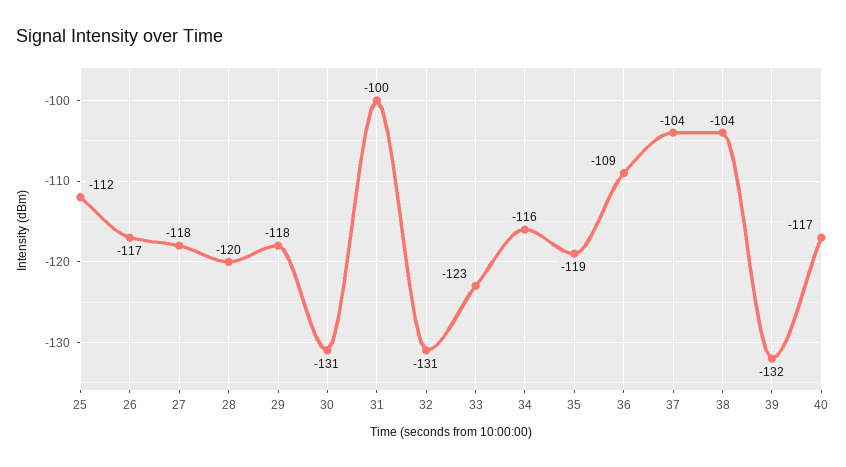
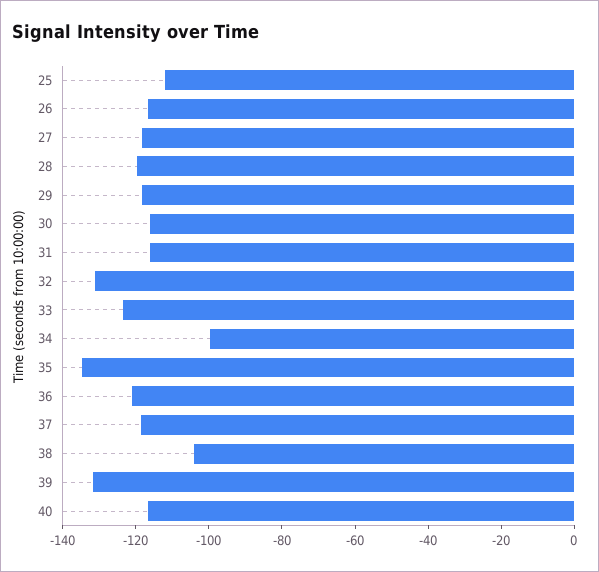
  {
    "25": -112,
    "26": -117,
    "27": -118,
    "28": -120,
    "29": -118,
-   "30": -131,
+   "30": -115,
-   "31": -100,
+   "31": -115,
    "32": -131,
    "33": -123,
-   "34": -116,
+   "34": -100,
-   "35": -119,
+   "35": -135,
-   "36": -109,
+   "36": -120,
-   "37": -104,
+   "37": -120,
    "38": -104,
    "39": -132,
    "40": -117
  }

